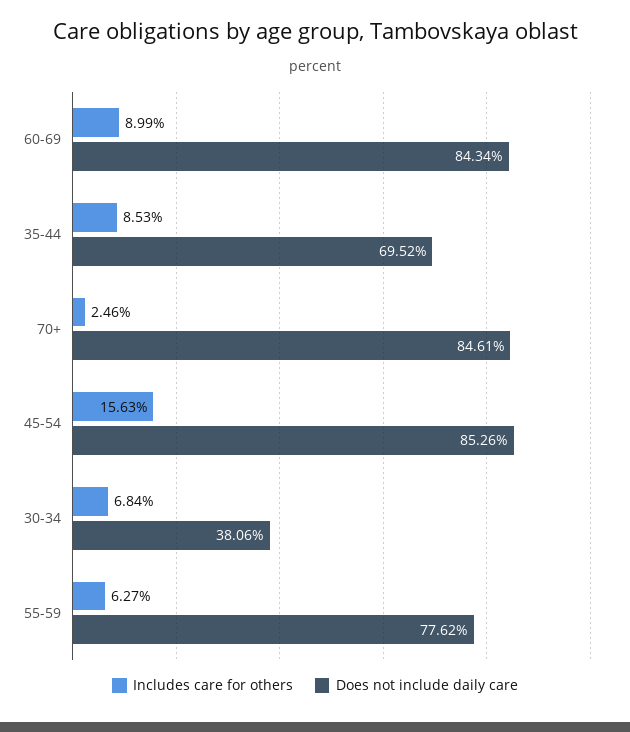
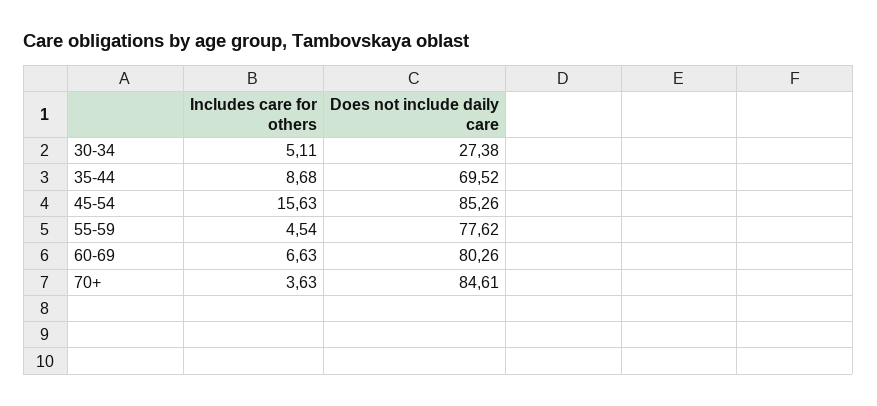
  {
    "Includes care for others": {
-     "60-69": 8.99,
+     "60-69": 6.63,
-     "35-44": 8.53,
+     "35-44": 8.68,
-     "70+": 2.46,
+     "70+": 3.63,
      "45-54": 15.63,
-     "30-34": 6.84,
+     "30-34": 5.11,
-     "55-59": 6.27
+     "55-59": 4.54
    },
    "Does not include daily care": {
-     "60-69": 84.34,
+     "60-69": 80.26,
      "35-44": 69.52,
      "70+": 84.61,
      "45-54": 85.26,
-     "30-34": 38.06,
+     "30-34": 27.38,
      "55-59": 77.62
    }
  }

